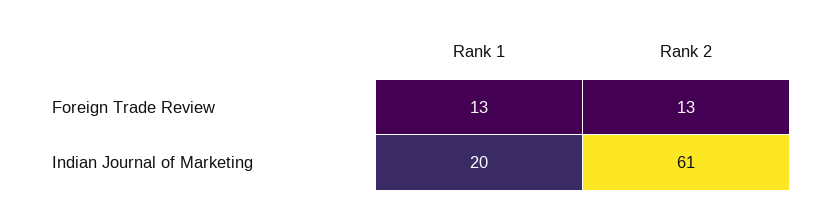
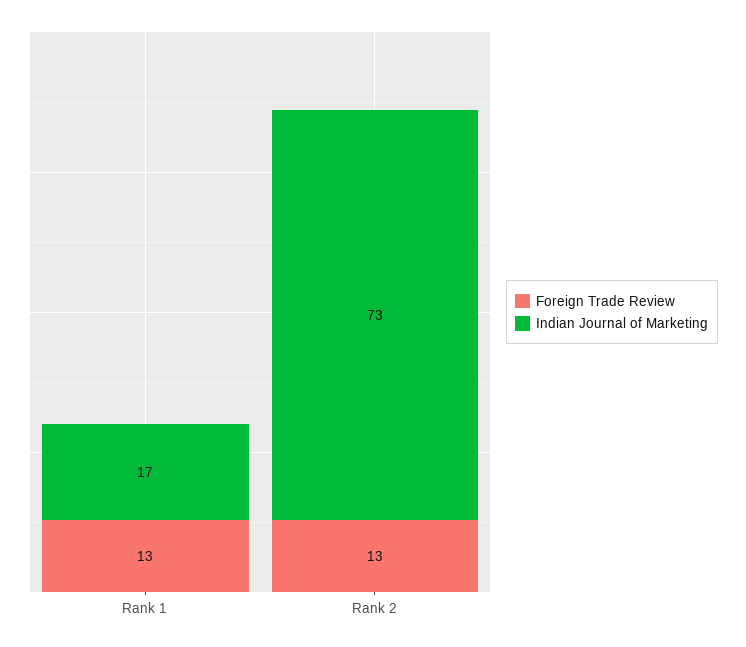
  {
    "Foreign Trade Review": {
      "Rank 1": 13,
      "Rank 2": 13
    },
    "Indian Journal of Marketing": {
-     "Rank 1": 20,
+     "Rank 1": 17,
-     "Rank 2": 61
+     "Rank 2": 73
    }
  }

